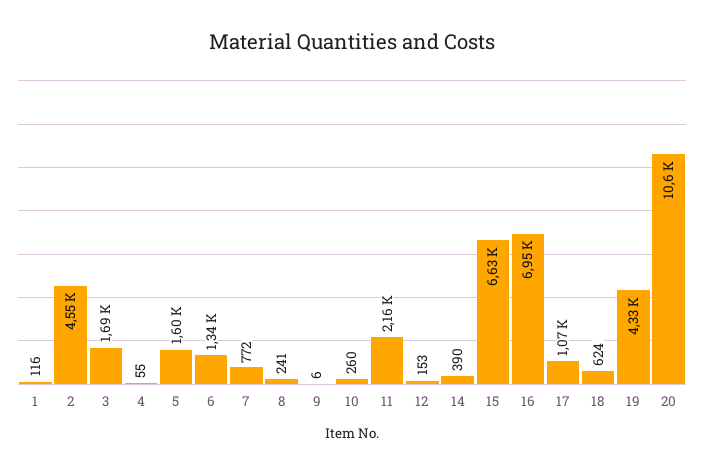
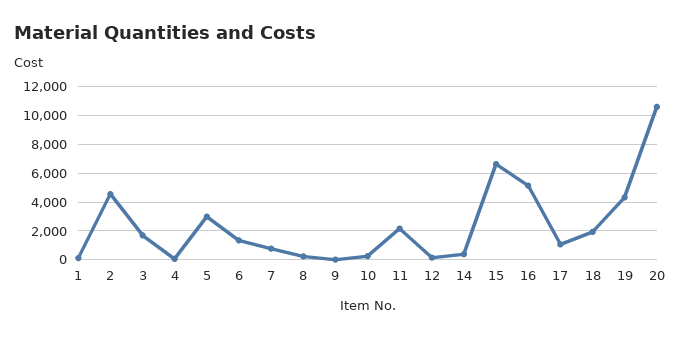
  {
    "1": 116,
    "2": 4550,
    "3": 1690,
    "4": 55,
-   "5": 1600,
+   "5": 3000,
    "6": 1340,
    "7": 772,
    "8": 241,
    "9": 6,
    "10": 260,
    "11": 2160,
    "12": 153,
    "14": 390,
    "15": 6630,
-   "16": 6950,
+   "16": 5000,
    "17": 1070,
-   "18": 624,
+   "18": 2000,
    "19": 4330,
    "20": 10600
  }

